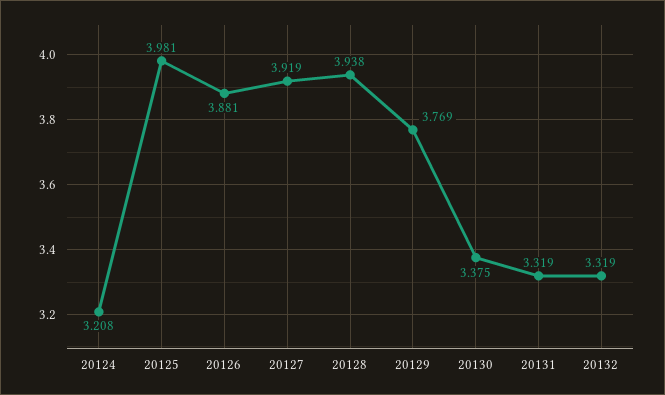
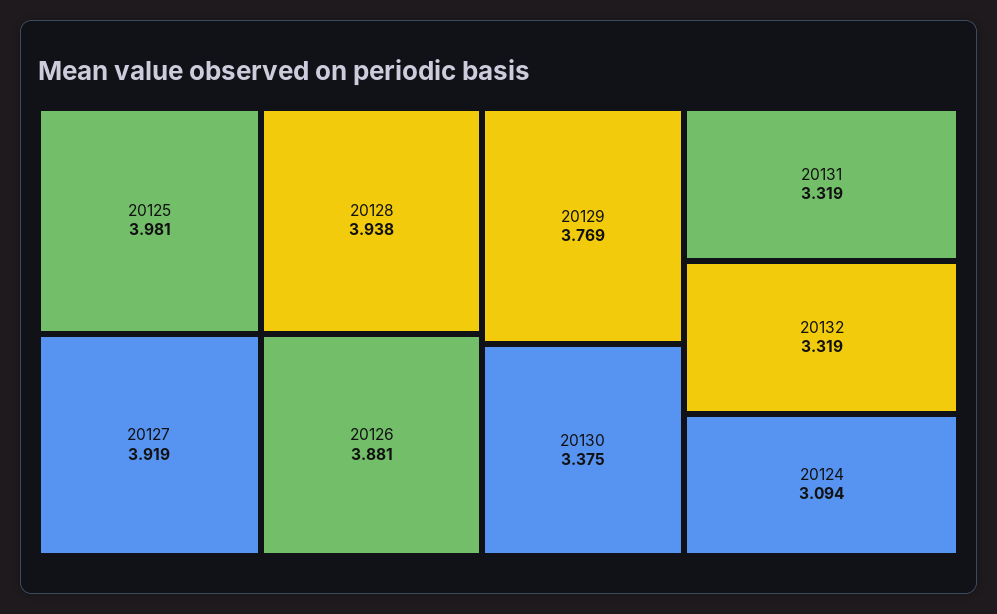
  {
-   "20124": 3.208,
+   "20124": 3.094,
    "20125": 3.981,
    "20126": 3.881,
    "20127": 3.919,
    "20128": 3.938,
    "20129": 3.769,
    "20130": 3.375,
    "20131": 3.319,
    "20132": 3.319
  }

